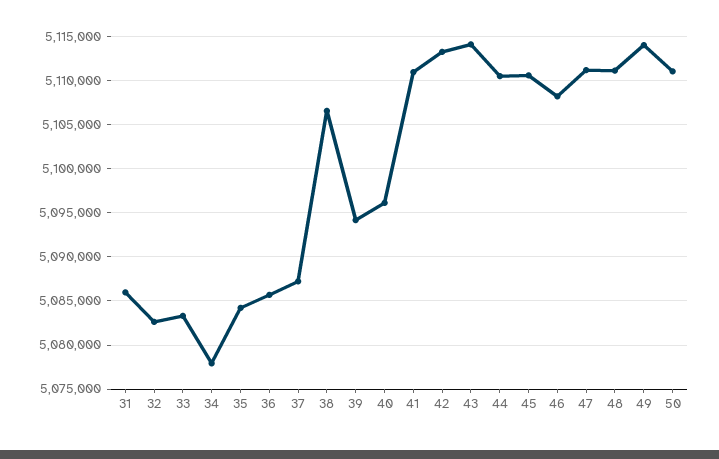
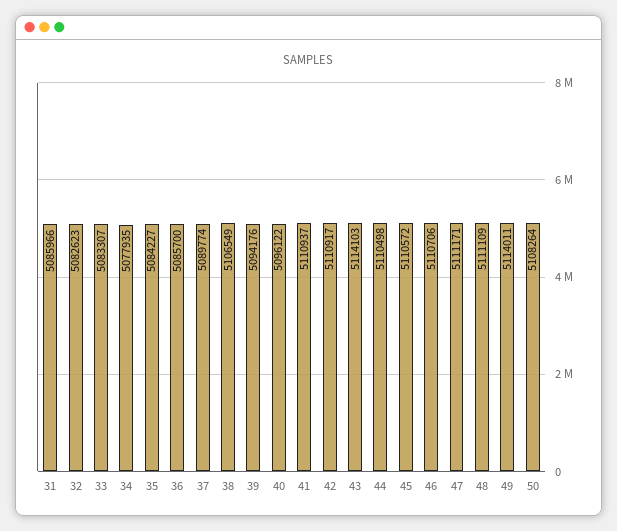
  {
    "31": 5085966,
    "32": 5082623,
    "33": 5083307,
    "34": 5077935,
    "35": 5084227,
    "36": 5085700,
-   "37": 5087000,
+   "37": 5089774,
    "38": 5106549,
    "39": 5094176,
    "40": 5096122,
    "41": 5110937,
-   "42": 5113000,
+   "42": 5110917,
    "43": 5114103,
    "44": 5110498,
    "45": 5110572,
-   "46": 5108000,
+   "46": 5110706,
    "47": 5111171,
    "48": 5111109,
    "49": 5114011,
-   "50": 5111000
+   "50": 5108264
  }

